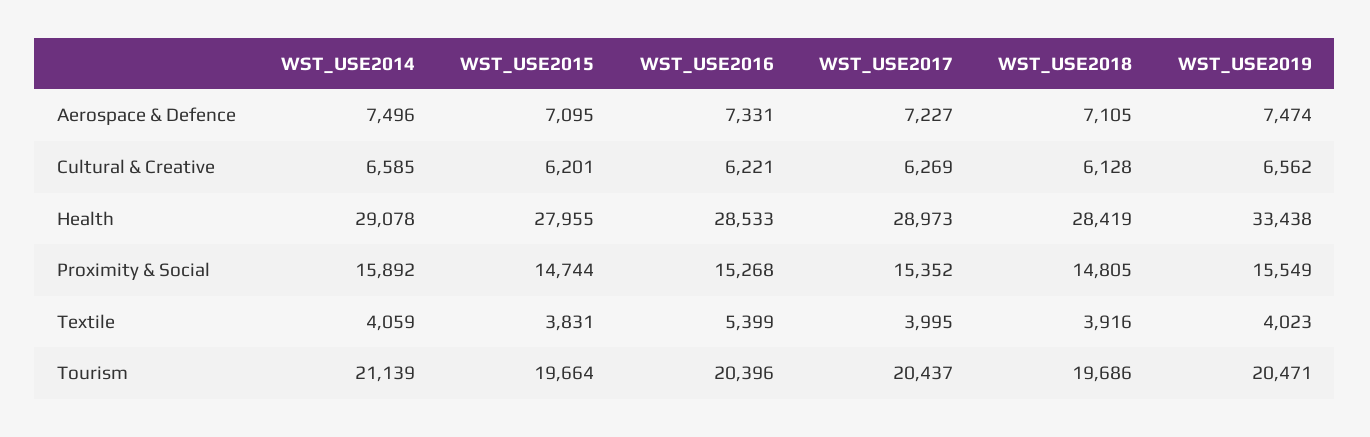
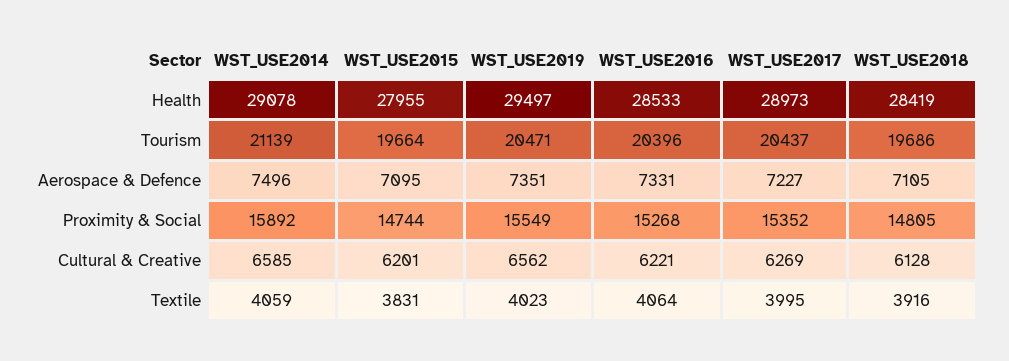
  {
    "WST_USE2014": {
      "Aerospace & Defence": 7496,
      "Cultural & Creative": 6585,
      "Health": 29078,
      "Proximity & Social": 15892,
      "Textile": 4059,
      "Tourism": 21139
    },
    "WST_USE2015": {
      "Aerospace & Defence": 7095,
      "Cultural & Creative": 6201,
      "Health": 27955,
      "Proximity & Social": 14744,
      "Textile": 3831,
      "Tourism": 19664
    },
    "WST_USE2016": {
      "Aerospace & Defence": 7331,
      "Cultural & Creative": 6221,
      "Health": 28533,
      "Proximity & Social": 15268,
-     "Textile": 5399,
+     "Textile": 4064,
      "Tourism": 20396
    },
    "WST_USE2017": {
      "Aerospace & Defence": 7227,
      "Cultural & Creative": 6269,
      "Health": 28973,
      "Proximity & Social": 15352,
      "Textile": 3995,
      "Tourism": 20437
    },
    "WST_USE2018": {
      "Aerospace & Defence": 7105,
      "Cultural & Creative": 6128,
      "Health": 28419,
      "Proximity & Social": 14805,
      "Textile": 3916,
      "Tourism": 19686
    },
    "WST_USE2019": {
-     "Aerospace & Defence": 7474,
+     "Aerospace & Defence": 7351,
      "Cultural & Creative": 6562,
-     "Health": 33438,
+     "Health": 29497,
      "Proximity & Social": 15549,
      "Textile": 4023,
      "Tourism": 20471
    }
  }

